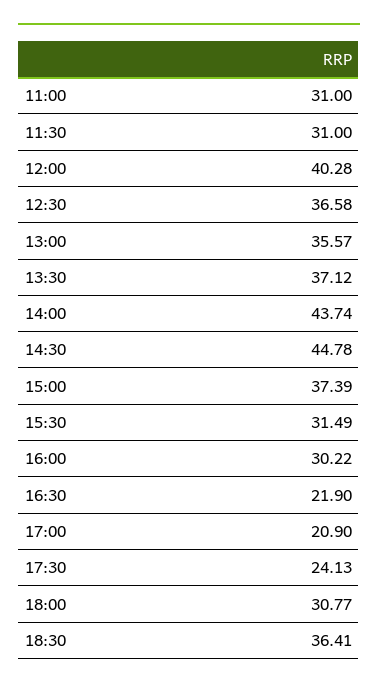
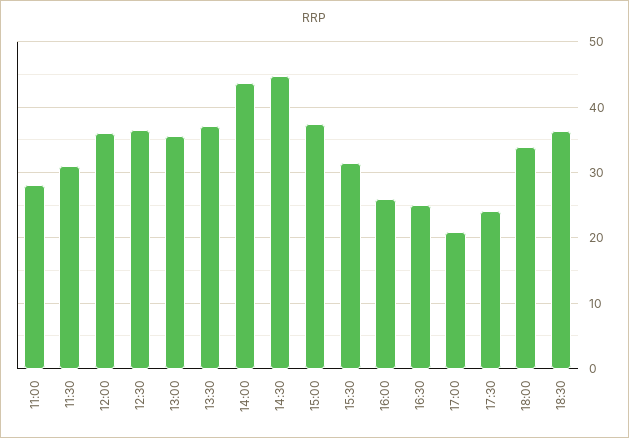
  {
-   "11:00": 31,
+   "11:00": 28,
    "11:30": 31,
-   "12:00": 40.28,
+   "12:00": 36,
    "12:30": 36.58,
    "13:00": 35.57,
    "13:30": 37.12,
    "14:00": 43.74,
    "14:30": 44.78,
    "15:00": 37.39,
    "15:30": 31.49,
-   "16:00": 30.22,
+   "16:00": 26,
-   "16:30": 21.9,
+   "16:30": 25,
    "17:00": 20.9,
    "17:30": 24.13,
-   "18:00": 30.77,
+   "18:00": 34,
    "18:30": 36.41
  }

